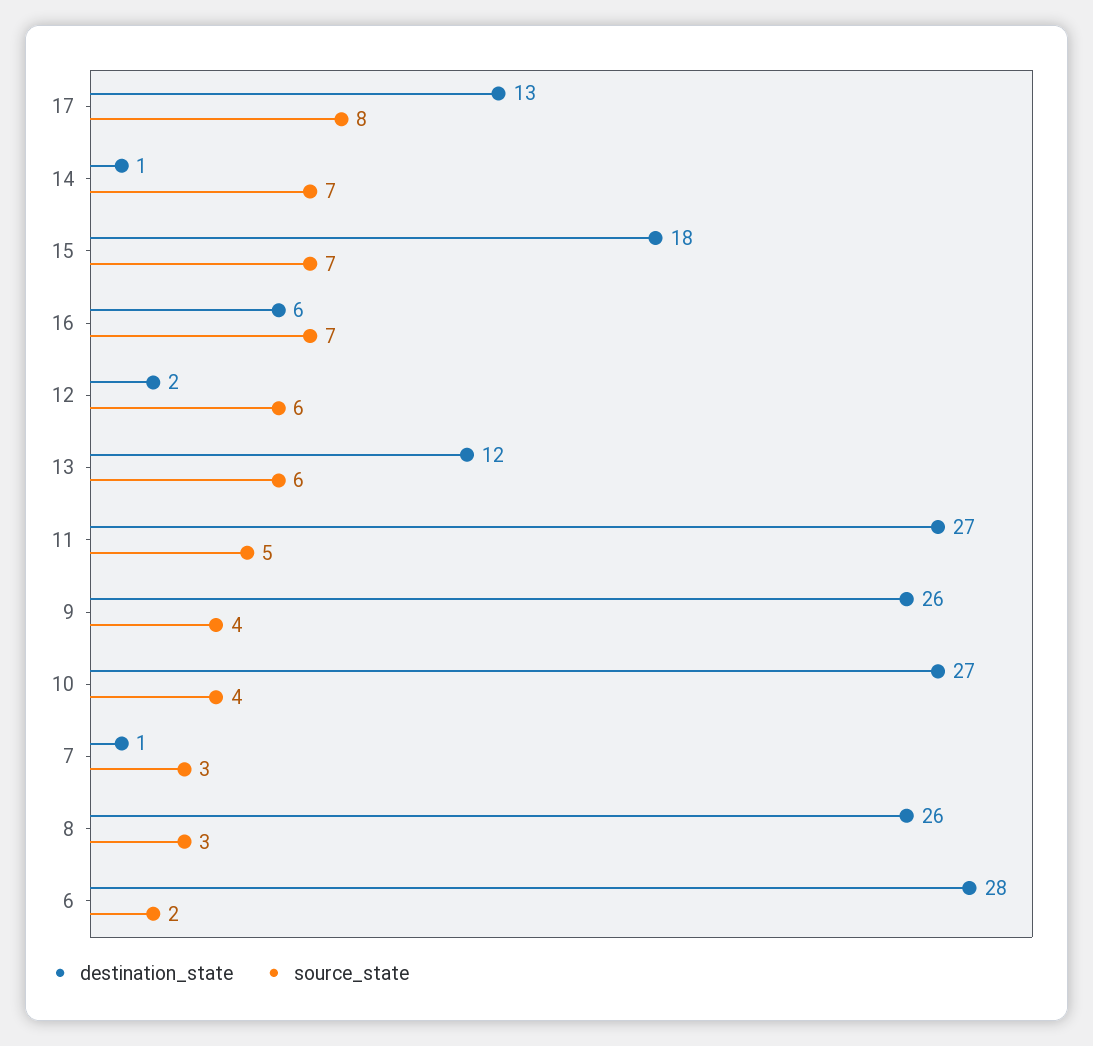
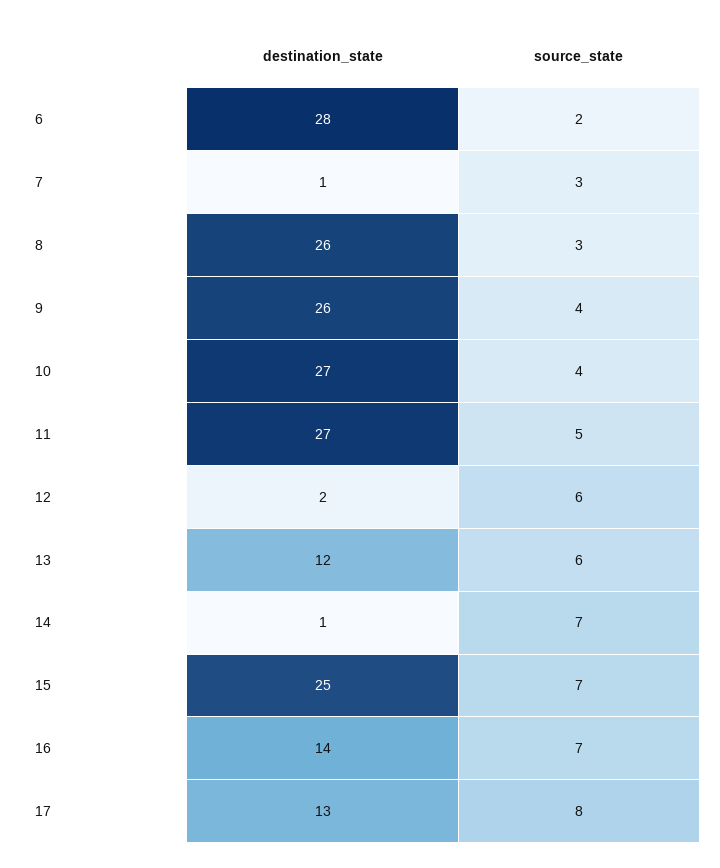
  {
    "destination_state": {
      "17": 13,
      "14": 1,
-     "15": 18,
+     "15": 25,
-     "16": 6,
+     "16": 14,
      "12": 2,
      "13": 12,
      "11": 27,
      "9": 26,
      "10": 27,
      "7": 1,
      "8": 26,
      "6": 28
    },
    "source_state": {
      "17": 8,
      "14": 7,
      "15": 7,
      "16": 7,
      "12": 6,
      "13": 6,
      "11": 5,
      "9": 4,
      "10": 4,
      "7": 3,
      "8": 3,
      "6": 2
    }
  }

